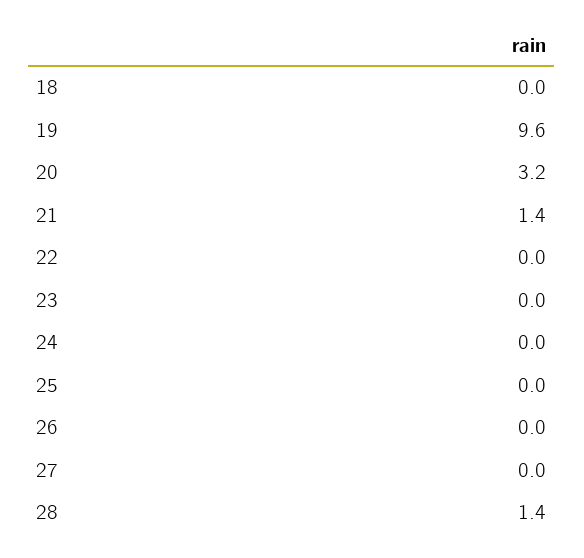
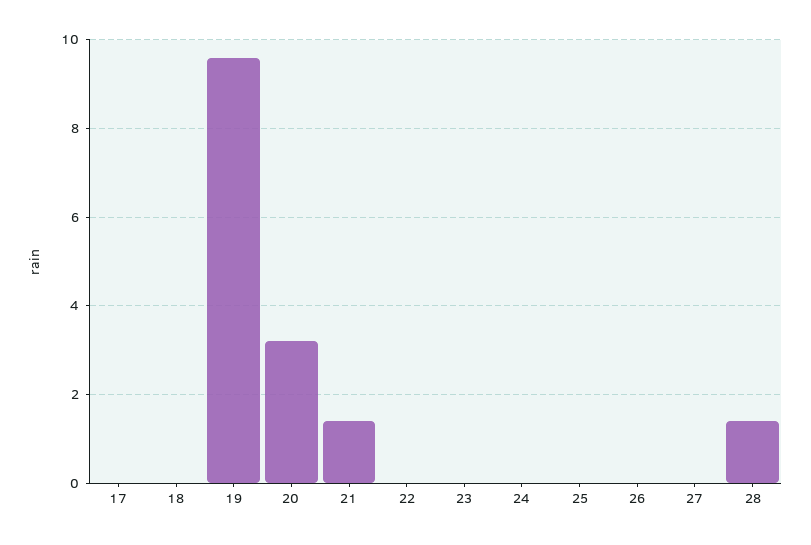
  {
    "18": 0,
    "19": 9.6,
    "20": 3.2,
    "21": 1.4,
    "22": 0,
    "23": 0,
    "24": 0,
    "25": 0,
    "26": 0,
    "27": 0,
-   "28": 1.4
+   "28": 1.4,
+   "17": 0
  }

